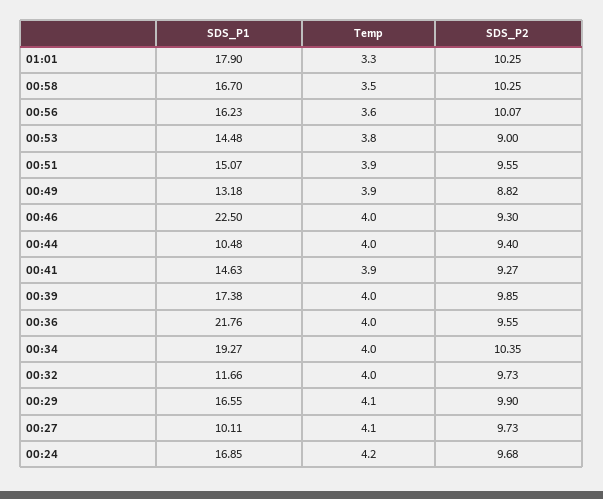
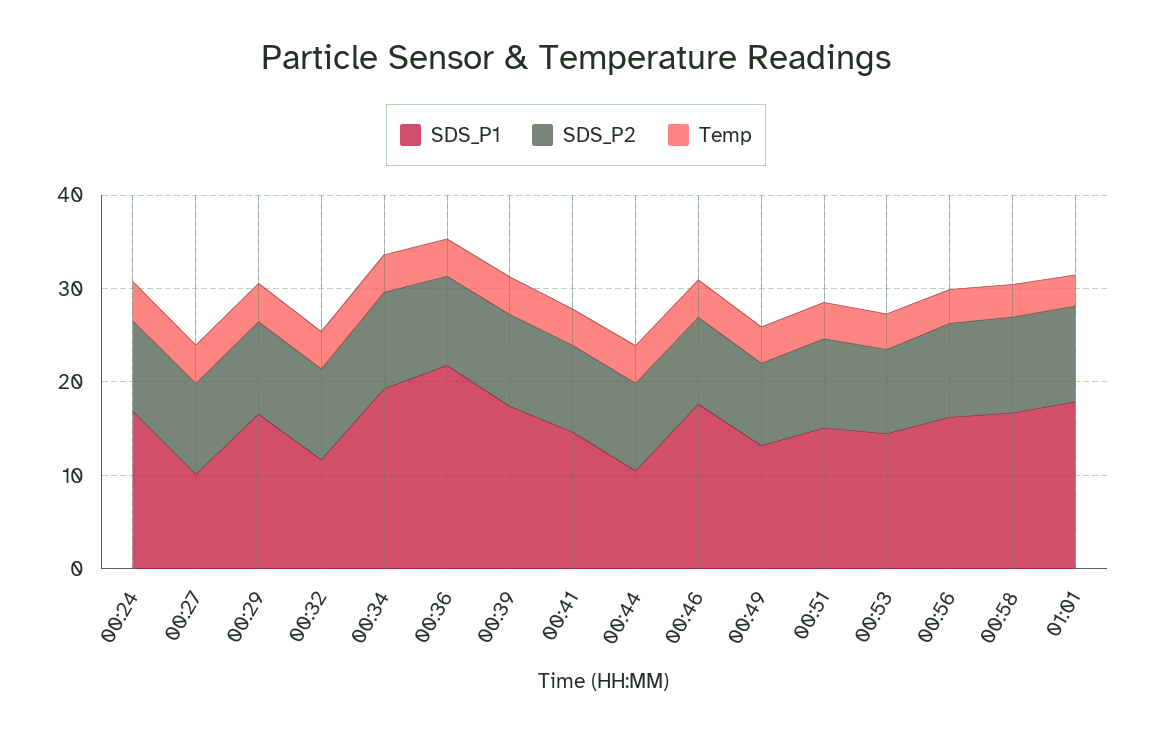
  {
    "SDS_P1": {
      "01:01": 17.9,
      "00:58": 16.7,
      "00:56": 16.23,
      "00:53": 14.48,
      "00:51": 15.07,
      "00:49": 13.18,
-     "00:46": 22.5,
+     "00:46": 18,
      "00:44": 10.48,
      "00:41": 14.63,
      "00:39": 17.38,
      "00:36": 21.76,
      "00:34": 19.27,
      "00:32": 11.66,
      "00:29": 16.55,
      "00:27": 10.11,
      "00:24": 16.85
    },
    "Temp": {
      "01:01": 3.3,
      "00:58": 3.5,
      "00:56": 3.6,
      "00:53": 3.8,
      "00:51": 3.9,
      "00:49": 3.9,
      "00:46": 4,
      "00:44": 4,
      "00:41": 3.9,
      "00:39": 4,
      "00:36": 4,
      "00:34": 4,
      "00:32": 4,
      "00:29": 4.1,
      "00:27": 4.1,
      "00:24": 4.2
    },
    "SDS_P2": {
      "01:01": 10.25,
      "00:58": 10.25,
      "00:56": 10.07,
      "00:53": 9,
      "00:51": 9.55,
      "00:49": 8.82,
      "00:46": 9.3,
      "00:44": 9.4,
      "00:41": 9.27,
      "00:39": 9.85,
      "00:36": 9.55,
      "00:34": 10.35,
      "00:32": 9.73,
      "00:29": 9.9,
      "00:27": 9.73,
      "00:24": 9.68
    }
  }

